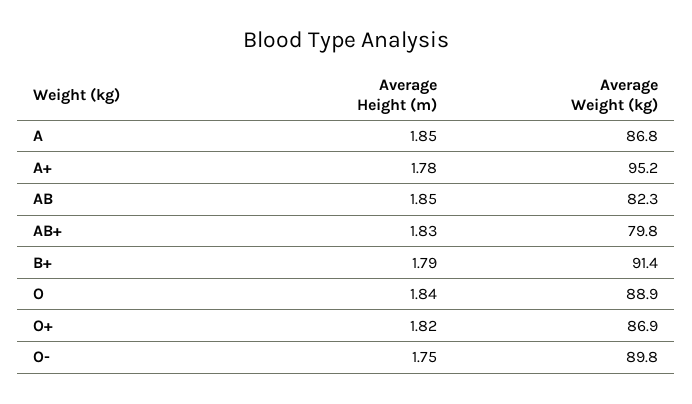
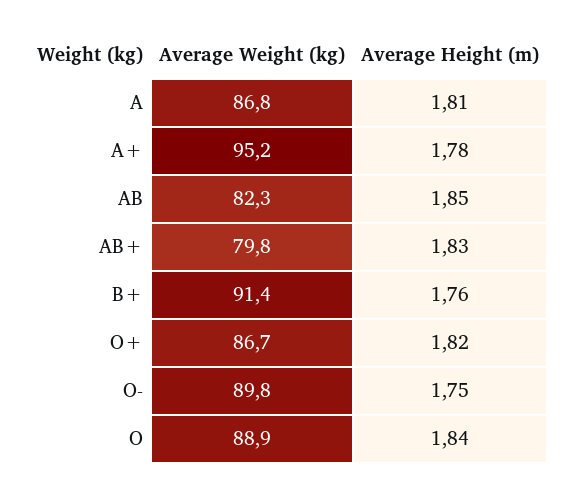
  {
    "Average Height (m)": {
-     "A": 1.85,
+     "A": 1.81,
      "A+": 1.78,
      "AB": 1.85,
      "AB+": 1.83,
-     "B+": 1.79,
+     "B+": 1.76,
      "O": 1.84,
      "O+": 1.82,
      "O-": 1.75
    },
    "Average Weight (kg)": {
      "A": 86.8,
      "A+": 95.2,
      "AB": 82.3,
      "AB+": 79.8,
      "B+": 91.4,
      "O": 88.9,
-     "O+": 86.9,
+     "O+": 86.7,
      "O-": 89.8
    }
  }

